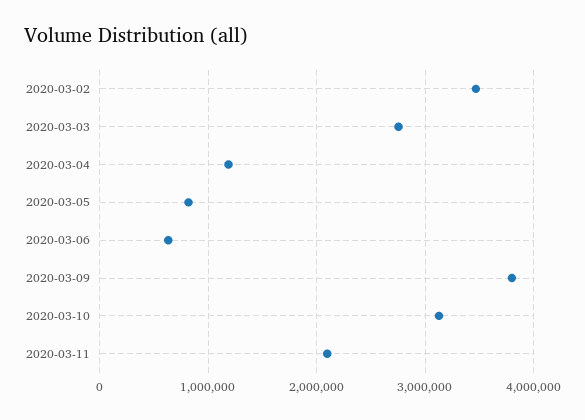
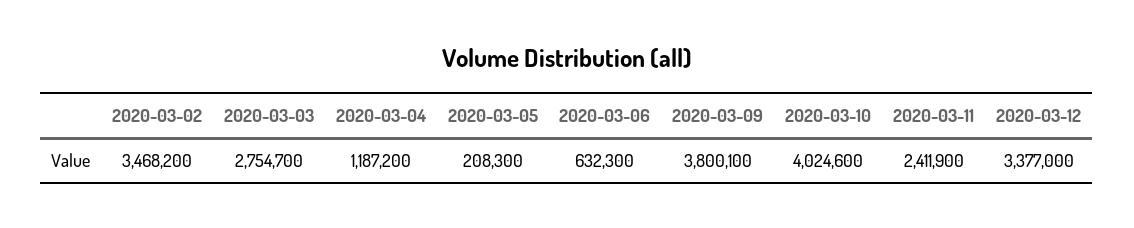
  {
    "2020-03-02": 3468200,
    "2020-03-03": 2754700,
    "2020-03-04": 1187200,
-   "2020-03-05": 800000,
+   "2020-03-05": 208300,
    "2020-03-06": 632300,
    "2020-03-09": 3800100,
-   "2020-03-10": 3100000,
+   "2020-03-10": 4024600,
-   "2020-03-11": 2100000
+   "2020-03-11": 2411900,
+   "2020-03-12": 3377000
  }

